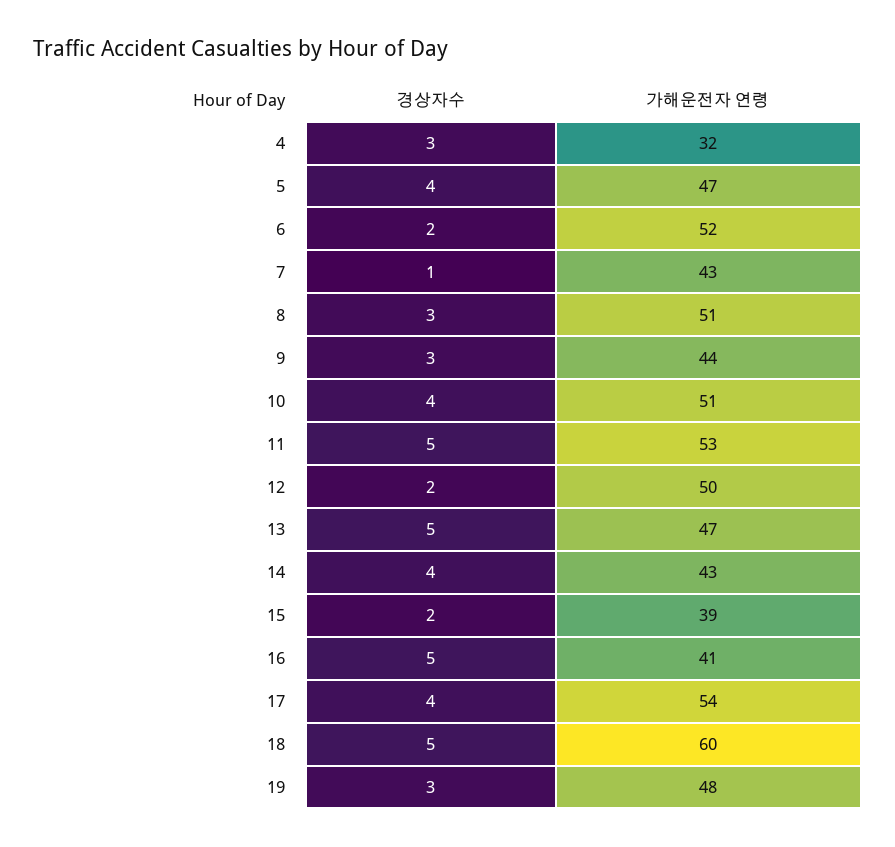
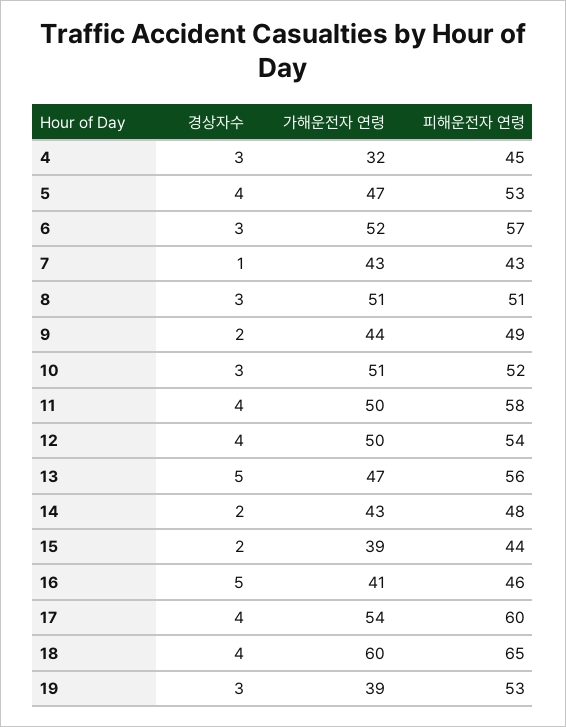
  {
    "경상자수": {
      "4": 3,
      "5": 4,
-     "6": 2,
+     "6": 3,
      "7": 1,
      "8": 3,
-     "9": 3,
+     "9": 2,
-     "10": 4,
+     "10": 3,
-     "11": 5,
+     "11": 4,
-     "12": 2,
+     "12": 4,
      "13": 5,
-     "14": 4,
+     "14": 2,
      "15": 2,
      "16": 5,
      "17": 4,
-     "18": 5,
+     "18": 4,
      "19": 3
    },
    "가해운전자 연령": {
      "4": 32,
      "5": 47,
      "6": 52,
      "7": 43,
      "8": 51,
      "9": 44,
      "10": 51,
-     "11": 53,
+     "11": 50,
      "12": 50,
      "13": 47,
      "14": 43,
      "15": 39,
      "16": 41,
      "17": 54,
      "18": 60,
-     "19": 48
+     "19": 39
-   }
+   },
+   "피해운전자 연령": {
+     "4": 45,
+     "5": 53,
+     "6": 57,
+     "7": 43,
+     "8": 51,
+     "9": 49,
+     "10": 52,
+     "11": 58,
+     "12": 54,
+     "13": 56,
+     "14": 48,
+     "15": 44,
+     "16": 46,
+     "17": 60,
+     "18": 65,
+     "19": 53
+   }
  }

